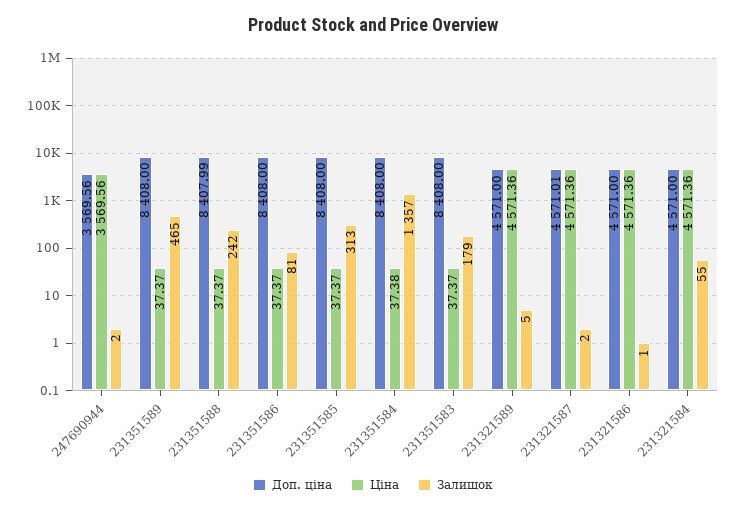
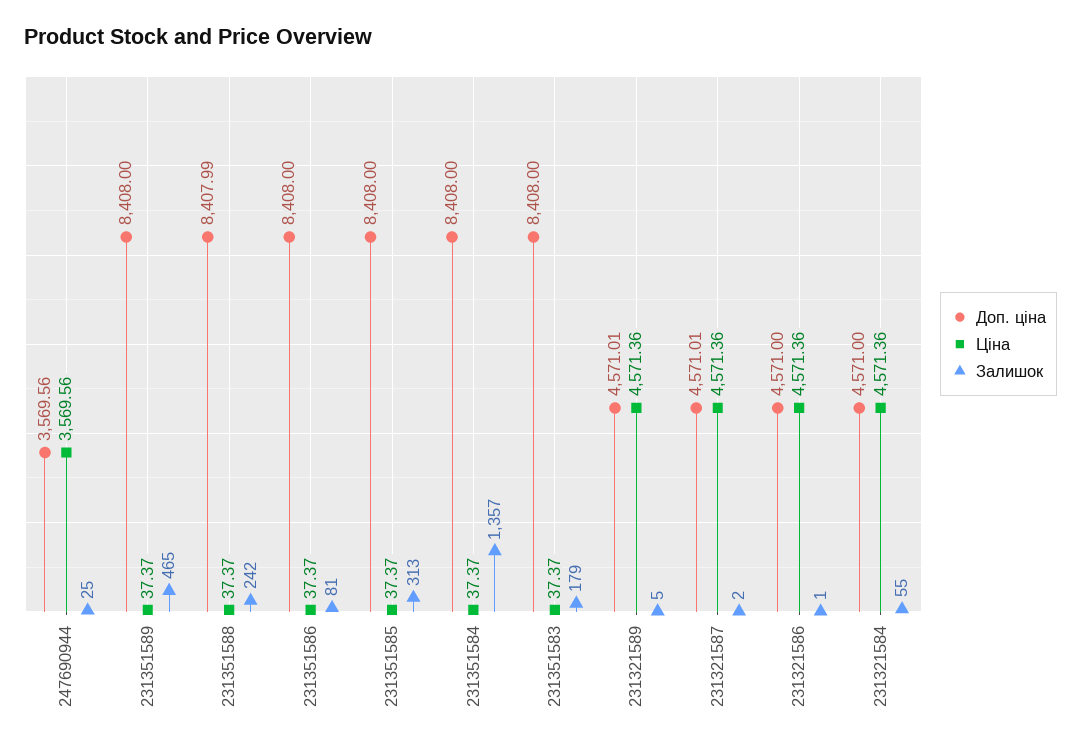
  {
    "Доп. ціна": {
      "247690944": 3569.56,
      "231351589": 8408,
      "231351588": 8407.99,
      "231351586": 8408,
      "231351585": 8408,
      "231351584": 8408,
      "231351583": 8408,
-     "231321589": 4571,
+     "231321589": 4571.01,
      "231321587": 4571.01,
      "231321586": 4571,
      "231321584": 4571
    },
    "Ціна": {
      "247690944": 3569.56,
      "231351589": 37.37,
      "231351588": 37.37,
      "231351586": 37.37,
      "231351585": 37.37,
-     "231351584": 37.38,
+     "231351584": 37.37,
      "231351583": 37.37,
      "231321589": 4571.36,
      "231321587": 4571.36,
      "231321586": 4571.36,
      "231321584": 4571.36
    },
    "Залишок": {
-     "247690944": 2,
+     "247690944": 25,
      "231351589": 465,
      "231351588": 242,
      "231351586": 81,
      "231351585": 313,
      "231351584": 1357,
      "231351583": 179,
      "231321589": 5,
      "231321587": 2,
      "231321586": 1,
      "231321584": 55
    }
  }

